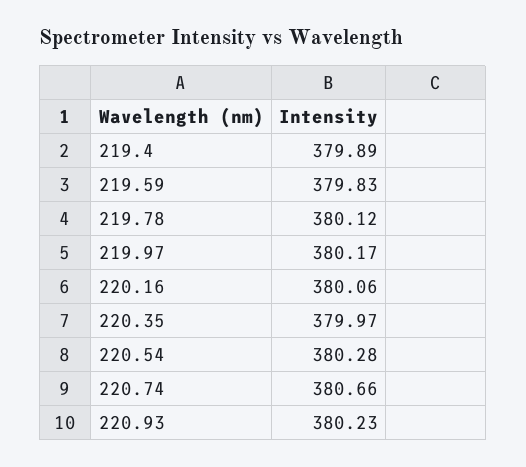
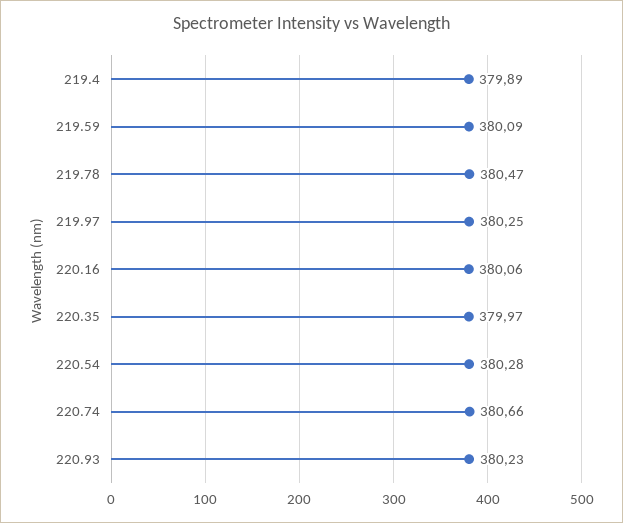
  {
    "219.4": 379.89,
-   "219.59": 379.83,
+   "219.59": 380.09,
-   "219.78": 380.12,
+   "219.78": 380.47,
-   "219.97": 380.17,
+   "219.97": 380.25,
    "220.16": 380.06,
    "220.35": 379.97,
    "220.54": 380.28,
    "220.74": 380.66,
    "220.93": 380.23
  }

